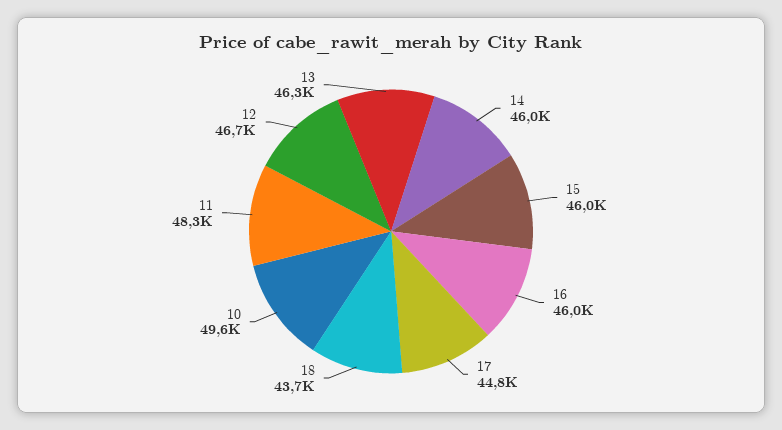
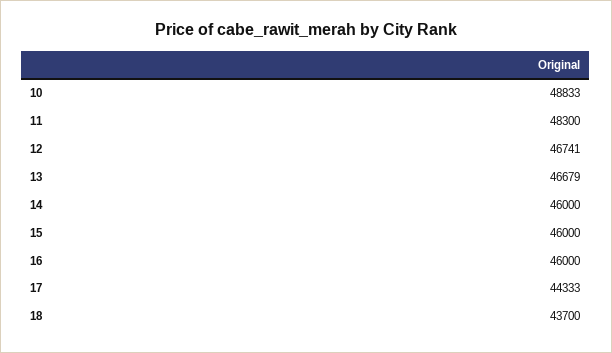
  {
    "14": 46000,
    "15": 46000,
    "16": 46000,
-   "17": 44800,
+   "17": 44333,
    "18": 43700,
-   "10": 49600,
+   "10": 48833,
    "11": 48300,
    "12": 46741,
-   "13": 46300
+   "13": 46679
  }

